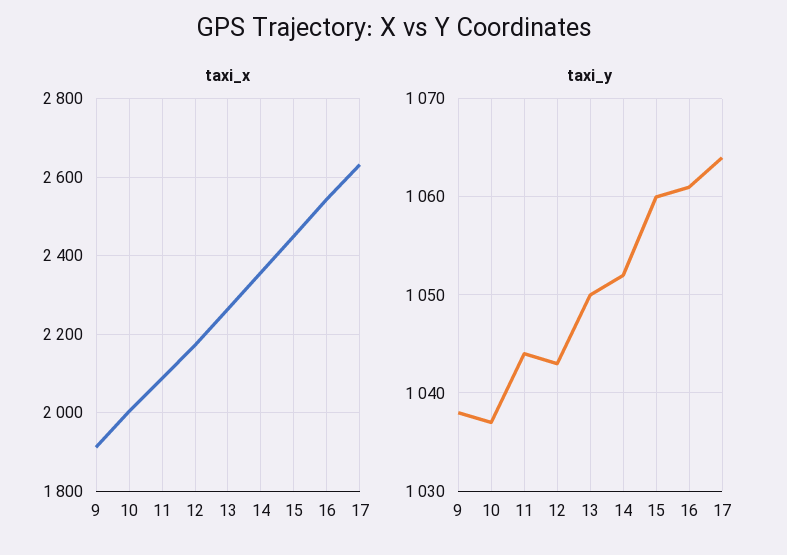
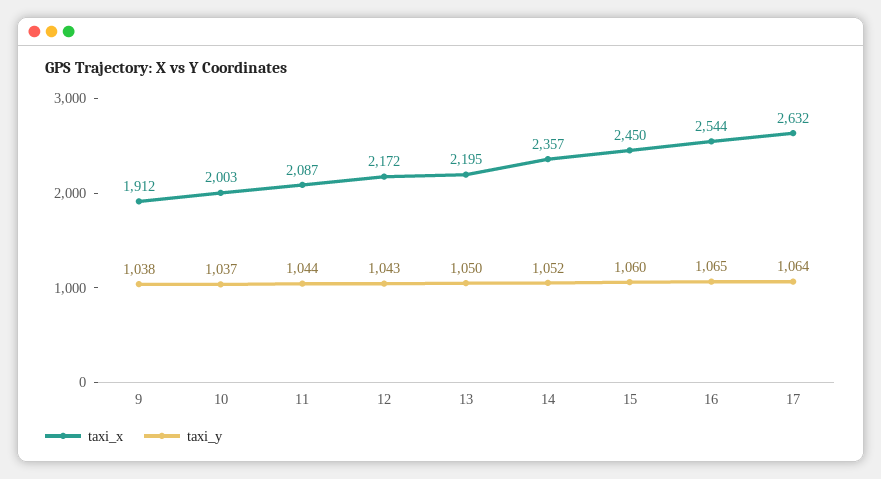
  {
    "taxi_x": {
      "9": 1912,
      "10": 2003,
      "11": 2087,
      "12": 2172,
-     "13": 2260,
+     "13": 2195,
      "14": 2357,
      "15": 2450,
      "16": 2544,
      "17": 2632
    },
    "taxi_y": {
      "9": 1038,
      "10": 1037,
      "11": 1044,
      "12": 1043,
      "13": 1050,
      "14": 1052,
      "15": 1060,
-     "16": 1061,
+     "16": 1065,
      "17": 1064
    }
  }

